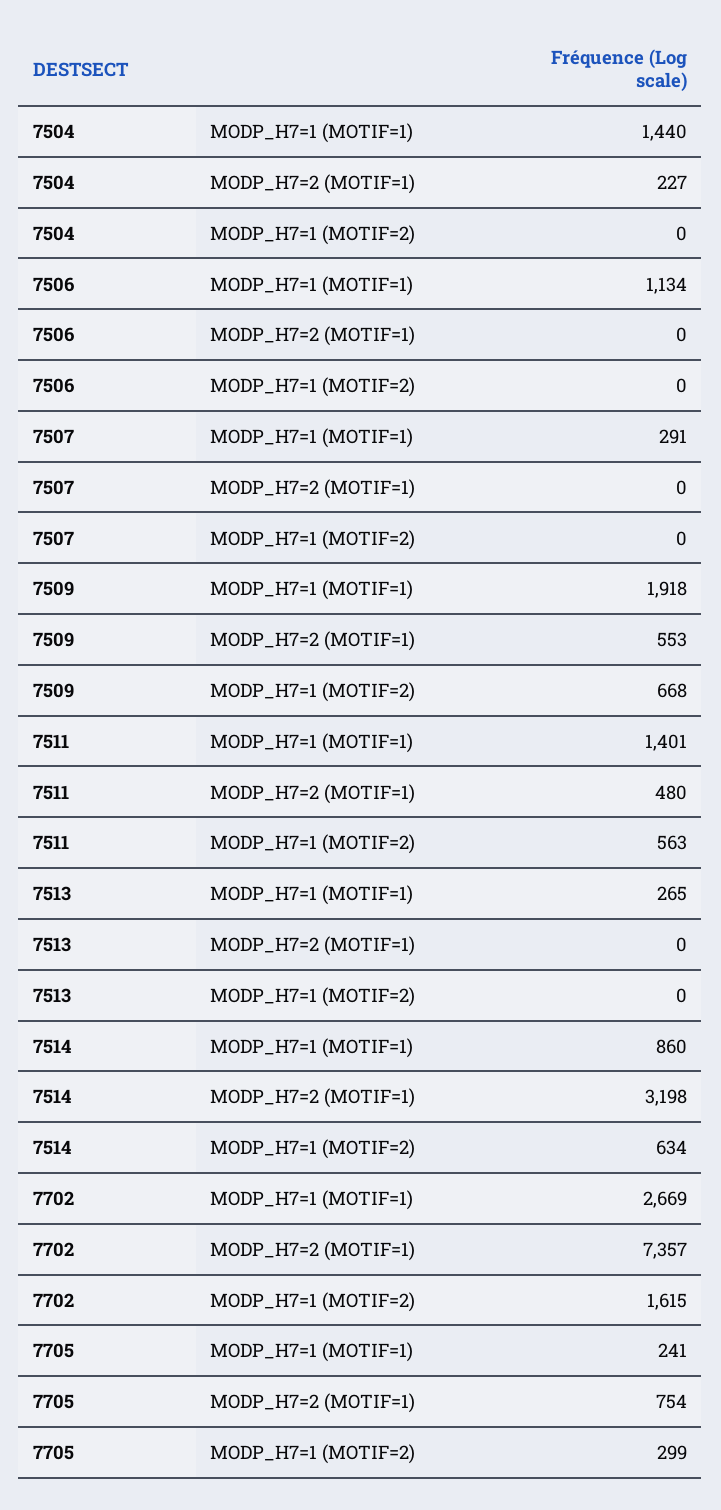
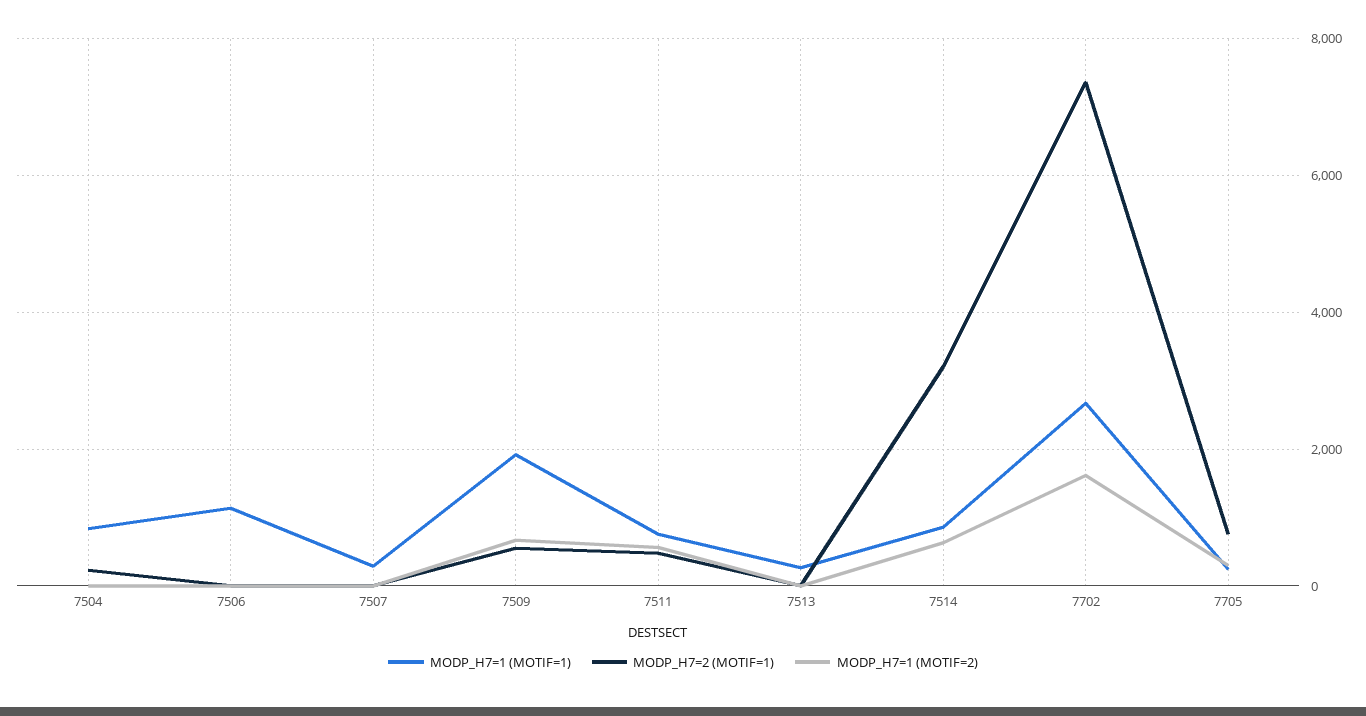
  {
    "MODP_H7=1 (MOTIF=1)": {
-     "7504": 1440,
+     "7504": 800,
      "7506": 1134,
      "7507": 291,
      "7509": 1918,
-     "7511": 1401,
+     "7511": 800,
      "7513": 265,
      "7514": 860,
      "7702": 2669,
      "7705": 241
    },
    "MODP_H7=2 (MOTIF=1)": {
      "7504": 227,
      "7506": 0,
      "7507": 0,
      "7509": 553,
      "7511": 480,
      "7513": 0,
      "7514": 3198,
      "7702": 7357,
      "7705": 754
    },
    "MODP_H7=1 (MOTIF=2)": {
      "7504": 0,
      "7506": 0,
      "7507": 0,
      "7509": 668,
      "7511": 563,
      "7513": 0,
      "7514": 634,
      "7702": 1615,
      "7705": 299
    }
  }

